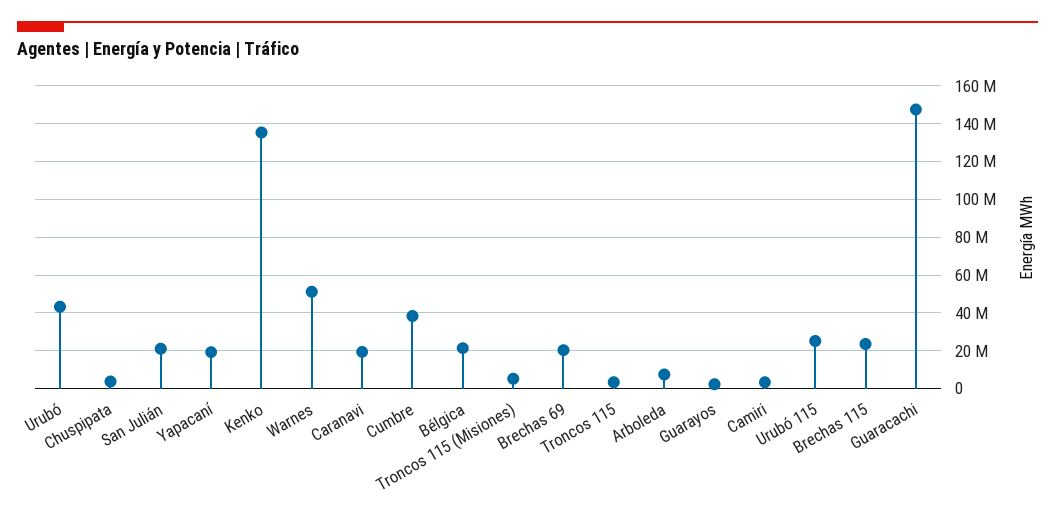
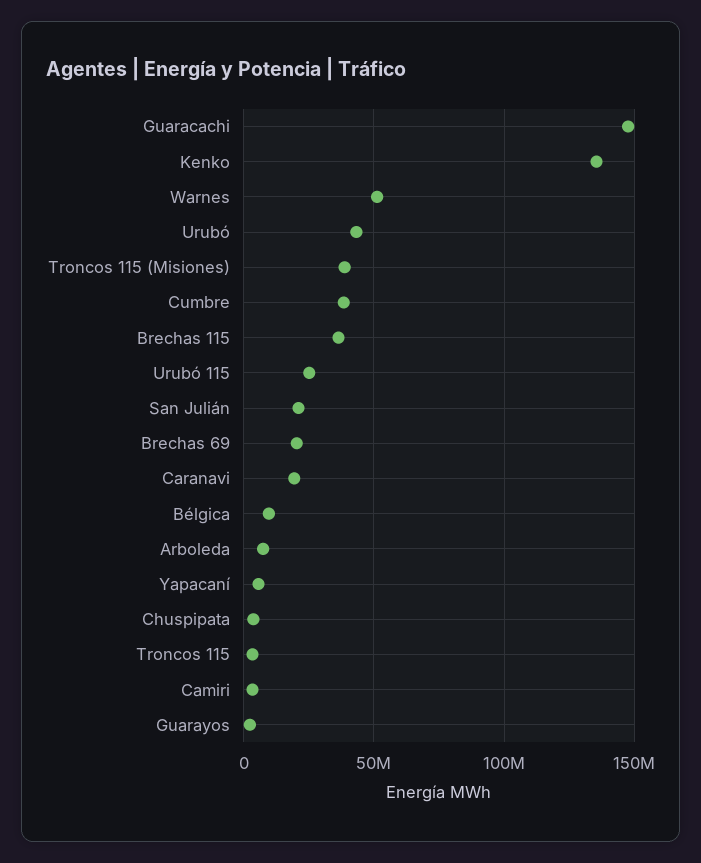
  {
    "Urubó": 45000000,
    "Chuspipata": 5000000,
    "San Julián": 20000000,
-   "Yapacaní": 20000000,
+   "Yapacaní": 5000000,
    "Kenko": 135000000,
    "Warnes": 50000000,
    "Caranavi": 20000000,
    "Cumbre": 40000000,
-   "Bélgica": 20000000,
+   "Bélgica": 10000000,
-   "Troncos 115 (Misiones)": 5000000,
+   "Troncos 115 (Misiones)": 40000000,
    "Brechas 69": 20000000,
    "Troncos 115": 5000000,
    "Arboleda": 5000000,
    "Guarayos": 0,
    "Camiri": 5000000,
    "Urubó 115": 25000000,
-   "Brechas 115": 25000000,
+   "Brechas 115": 35000000,
    "Guaracachi": 150000000
  }

